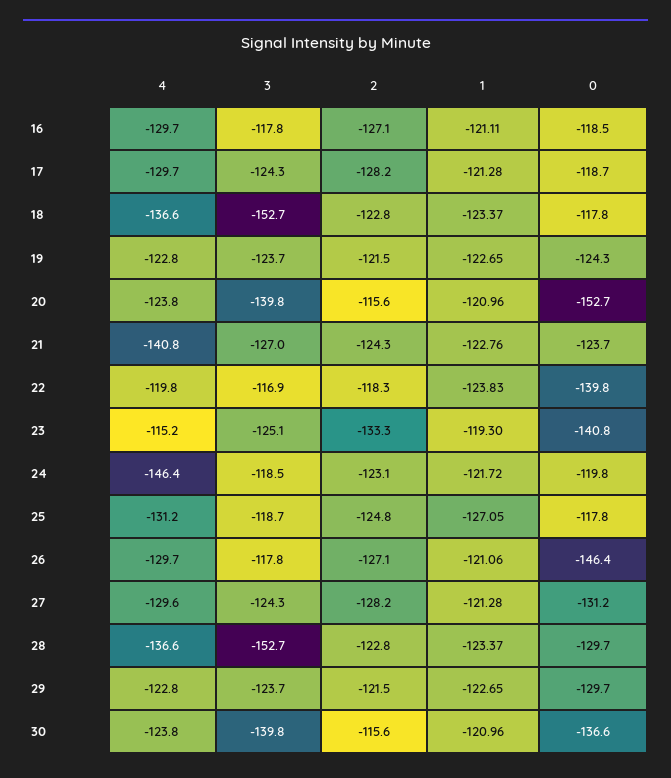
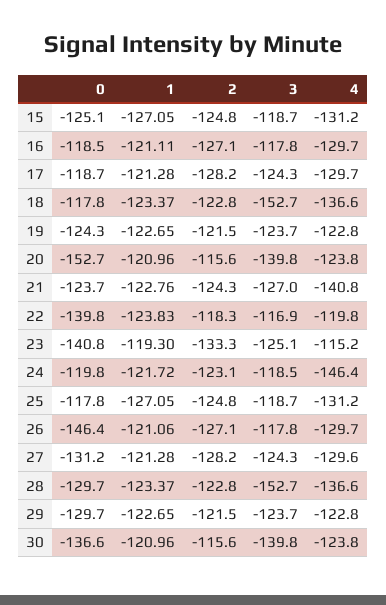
  {
    "4": {
      "16": -129.7,
      "17": -129.7,
      "18": -136.6,
      "19": -122.8,
      "20": -123.8,
      "21": -140.8,
      "22": -119.8,
      "23": -115.2,
      "24": -146.4,
      "25": -131.2,
      "26": -129.7,
      "27": -129.6,
      "28": -136.6,
      "29": -122.8,
-     "30": -123.8
+     "30": -123.8,
+     "15": -131.2
    },
    "3": {
      "16": -117.8,
      "17": -124.3,
      "18": -152.7,
      "19": -123.7,
      "20": -139.8,
      "21": -127,
      "22": -116.9,
      "23": -125.1,
      "24": -118.5,
      "25": -118.7,
      "26": -117.8,
      "27": -124.3,
      "28": -152.7,
      "29": -123.7,
-     "30": -139.8
+     "30": -139.8,
+     "15": -118.7
    },
    "2": {
      "16": -127.1,
      "17": -128.2,
      "18": -122.8,
      "19": -121.5,
      "20": -115.6,
      "21": -124.3,
      "22": -118.3,
      "23": -133.3,
      "24": -123.1,
      "25": -124.8,
      "26": -127.1,
      "27": -128.2,
      "28": -122.8,
      "29": -121.5,
-     "30": -115.6
+     "30": -115.6,
+     "15": -124.8
    },
    "1": {
      "16": -121.11,
      "17": -121.28,
      "18": -123.37,
      "19": -122.65,
      "20": -120.96,
      "21": -122.76,
      "22": -123.83,
      "23": -119.3,
      "24": -121.72,
      "25": -127.05,
      "26": -121.06,
      "27": -121.28,
      "28": -123.37,
      "29": -122.65,
-     "30": -120.96
+     "30": -120.96,
+     "15": -127.05
    },
    "0": {
      "16": -118.5,
      "17": -118.7,
      "18": -117.8,
      "19": -124.3,
      "20": -152.7,
      "21": -123.7,
      "22": -139.8,
      "23": -140.8,
      "24": -119.8,
      "25": -117.8,
      "26": -146.4,
      "27": -131.2,
      "28": -129.7,
      "29": -129.7,
-     "30": -136.6
+     "30": -136.6,
+     "15": -125.1
    }
  }

